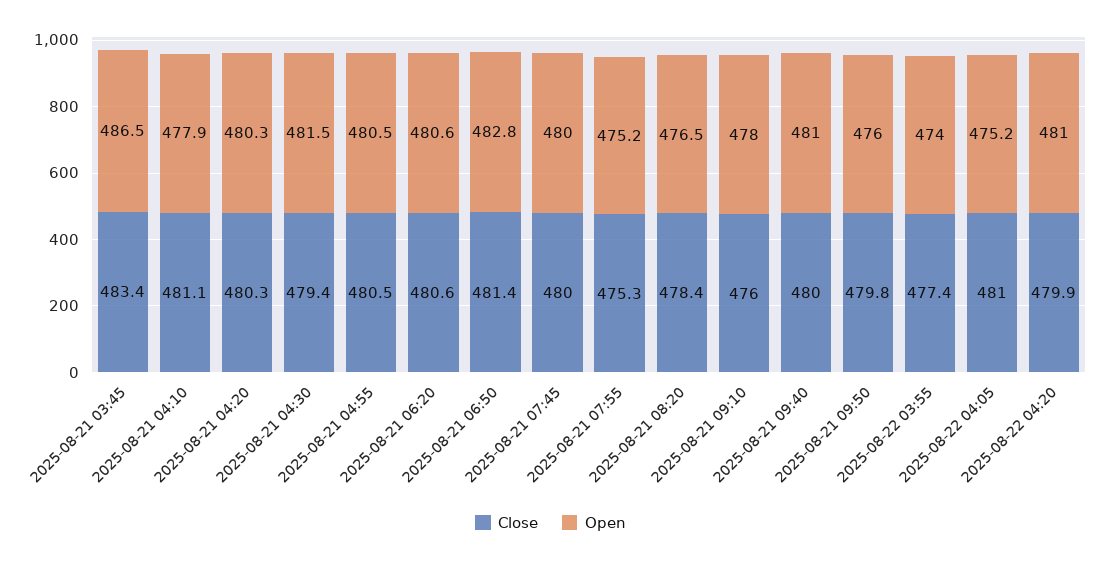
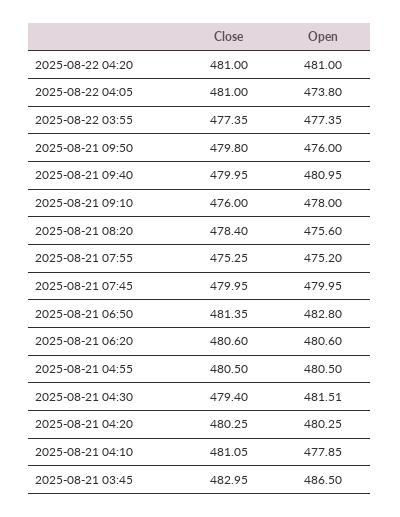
  {
    "Close": {
-     "2025-08-21 03:45": 483.4,
+     "2025-08-21 03:45": 482.95,
      "2025-08-21 04:10": 481.05,
      "2025-08-21 04:20": 480.25,
      "2025-08-21 04:30": 479.4,
      "2025-08-21 04:55": 480.5,
      "2025-08-21 06:20": 480.6,
      "2025-08-21 06:50": 481.35,
      "2025-08-21 07:45": 479.95,
      "2025-08-21 07:55": 475.25,
      "2025-08-21 08:20": 478.4,
      "2025-08-21 09:10": 476,
      "2025-08-21 09:40": 479.95,
      "2025-08-21 09:50": 479.8,
      "2025-08-22 03:55": 477.35,
      "2025-08-22 04:05": 481,
-     "2025-08-22 04:20": 479.9
+     "2025-08-22 04:20": 481
    },
    "Open": {
      "2025-08-21 03:45": 486.5,
      "2025-08-21 04:10": 477.85,
      "2025-08-21 04:20": 480.25,
      "2025-08-21 04:30": 481.51,
      "2025-08-21 04:55": 480.5,
      "2025-08-21 06:20": 480.6,
      "2025-08-21 06:50": 482.8,
      "2025-08-21 07:45": 479.95,
      "2025-08-21 07:55": 475.2,
-     "2025-08-21 08:20": 476.5,
+     "2025-08-21 08:20": 475.6,
      "2025-08-21 09:10": 478,
      "2025-08-21 09:40": 480.95,
      "2025-08-21 09:50": 476,
-     "2025-08-22 03:55": 474,
+     "2025-08-22 03:55": 477.35,
-     "2025-08-22 04:05": 475.2,
+     "2025-08-22 04:05": 473.8,
      "2025-08-22 04:20": 481
    }
  }

